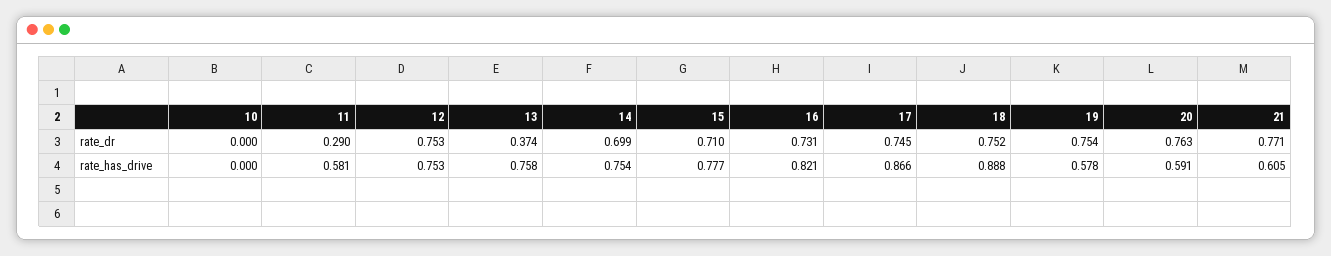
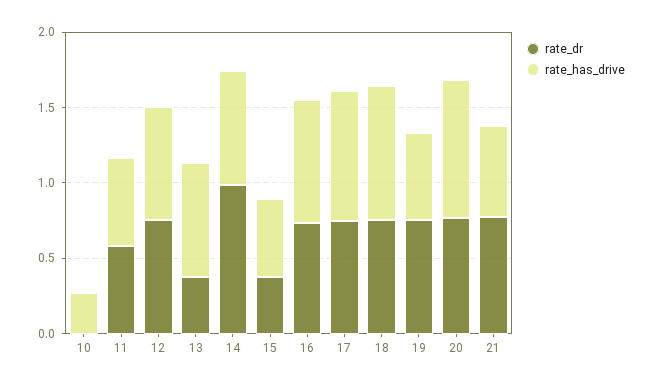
  {
    "rate_dr": {
      "10": 0,
-     "11": 0.29,
+     "11": 0.6,
      "12": 0.753,
      "13": 0.374,
-     "14": 0.699,
+     "14": 1,
-     "15": 0.71,
+     "15": 0.4,
      "16": 0.731,
      "17": 0.745,
      "18": 0.752,
      "19": 0.754,
      "20": 0.763,
      "21": 0.771
    },
    "rate_has_drive": {
-     "10": 0,
+     "10": 0.3,
      "11": 0.581,
      "12": 0.753,
      "13": 0.758,
      "14": 0.754,
-     "15": 0.777,
+     "15": 0.5,
      "16": 0.821,
      "17": 0.866,
      "18": 0.888,
      "19": 0.578,
-     "20": 0.591,
+     "20": 0.9,
      "21": 0.605
    }
  }

